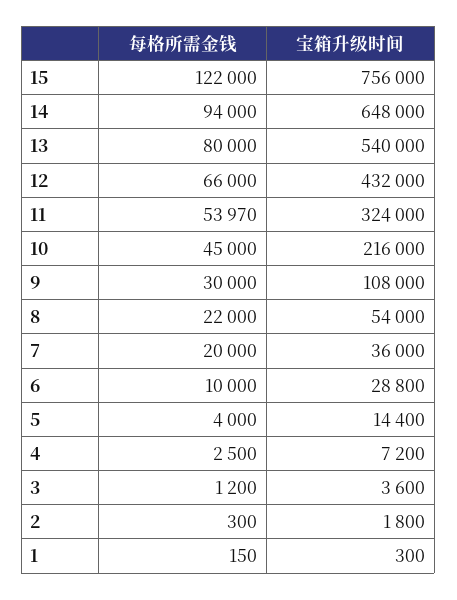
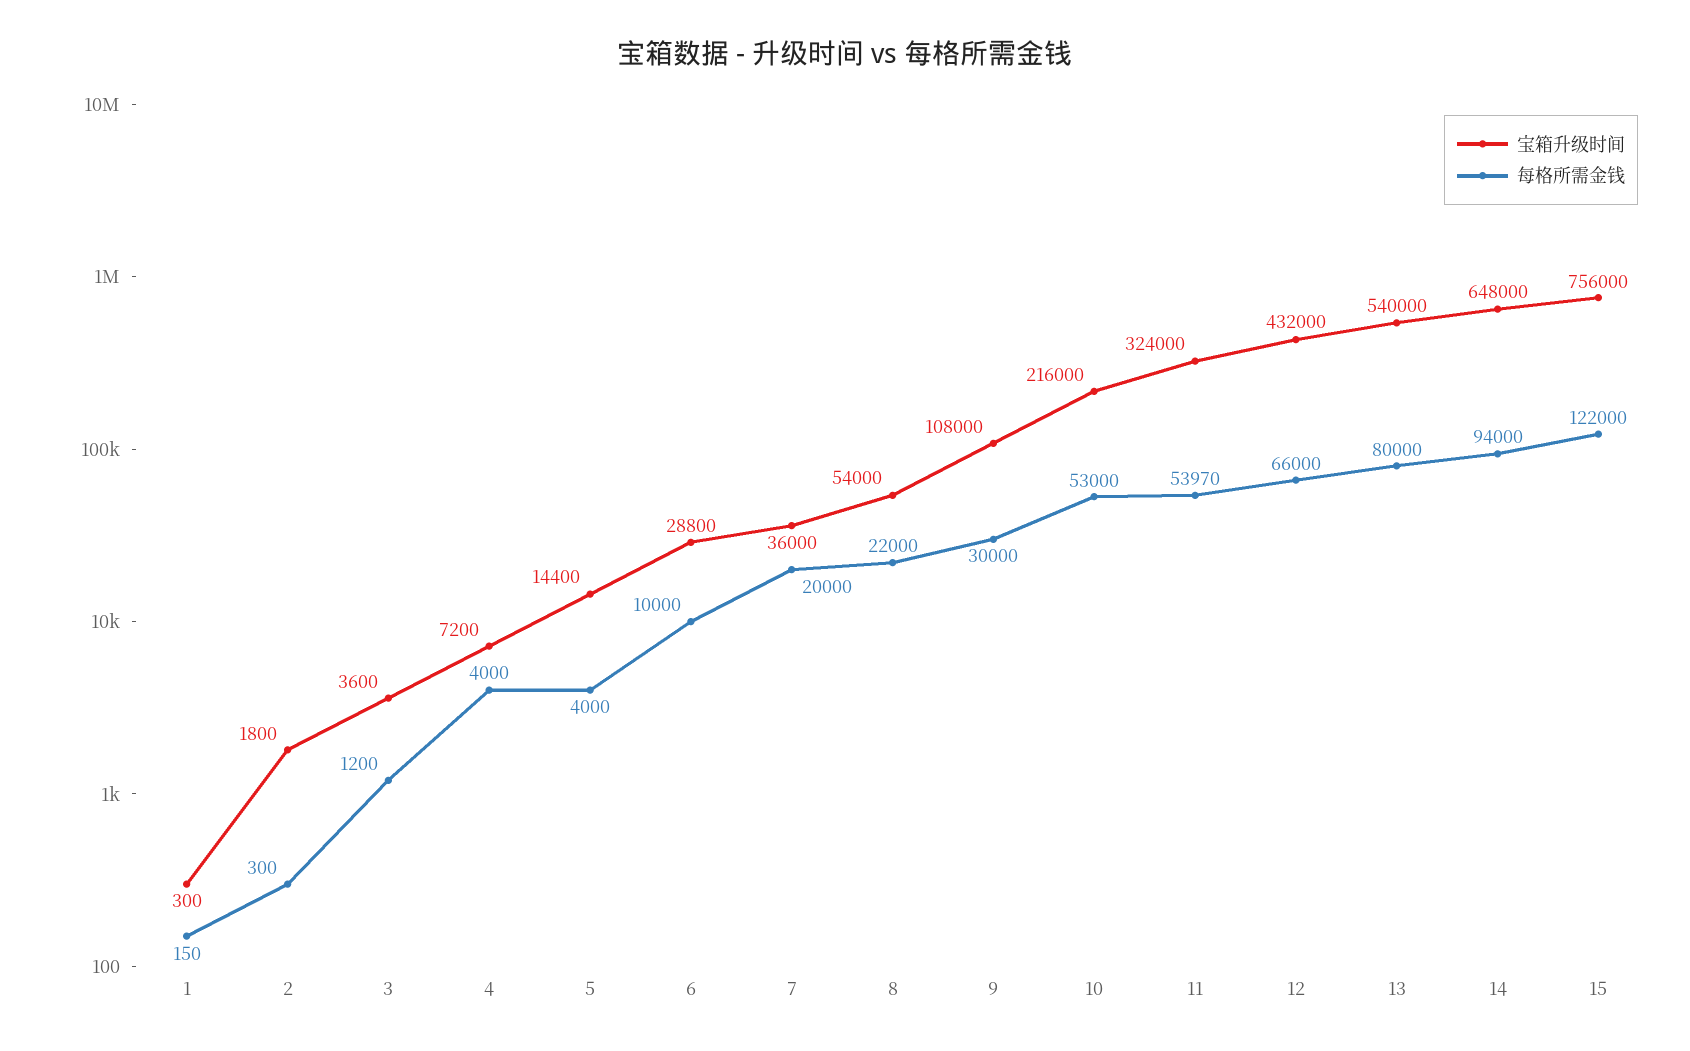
  {
    "每格所需金钱": {
      "15": 122000,
      "14": 94000,
      "13": 80000,
      "12": 66000,
      "11": 53970,
-     "10": 45000,
+     "10": 53000,
      "9": 30000,
      "8": 22000,
      "7": 20000,
      "6": 10000,
      "5": 4000,
-     "4": 2500,
+     "4": 4000,
      "3": 1200,
      "2": 300,
      "1": 150
    },
    "宝箱升级时间": {
      "15": 756000,
      "14": 648000,
      "13": 540000,
      "12": 432000,
      "11": 324000,
      "10": 216000,
      "9": 108000,
      "8": 54000,
      "7": 36000,
      "6": 28800,
      "5": 14400,
      "4": 7200,
      "3": 3600,
      "2": 1800,
      "1": 300
    }
  }

